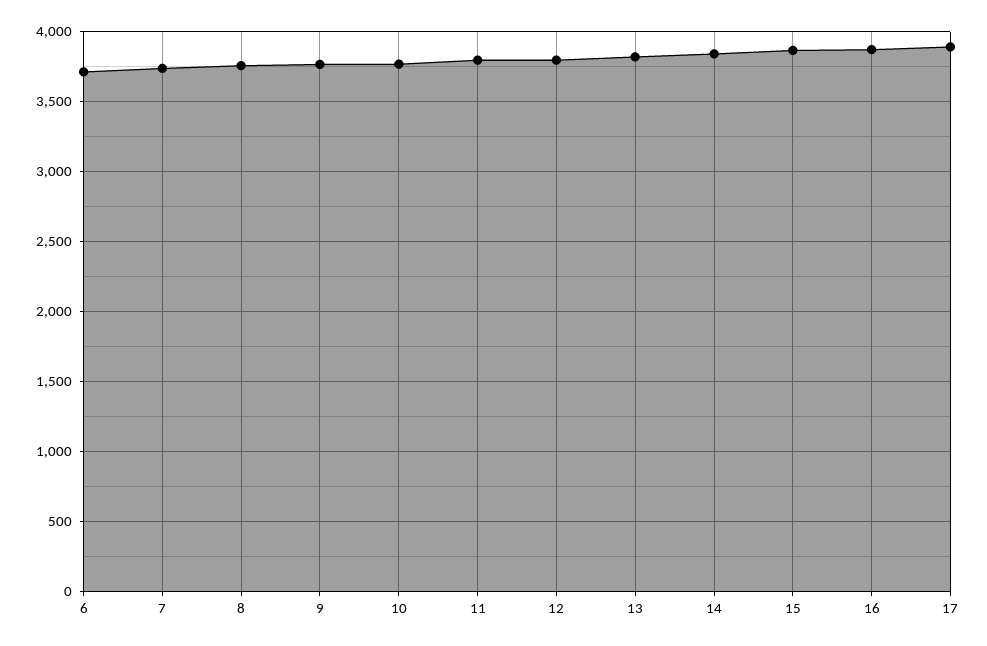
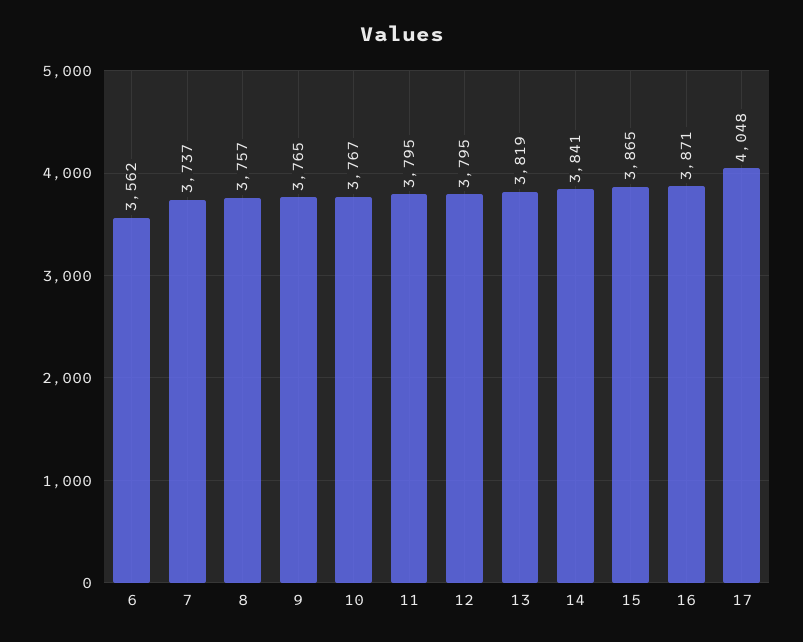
  {
-   "6": 3700,
+   "6": 3562,
    "7": 3737,
    "8": 3757,
    "9": 3765,
    "10": 3767,
    "11": 3795,
    "12": 3795,
    "13": 3819,
    "14": 3841,
    "15": 3865,
    "16": 3871,
-   "17": 3900
+   "17": 4048
  }

